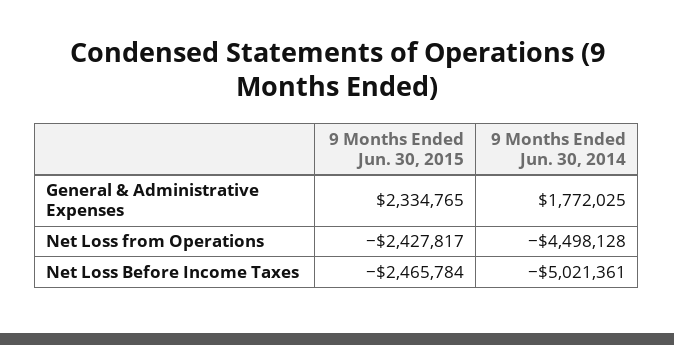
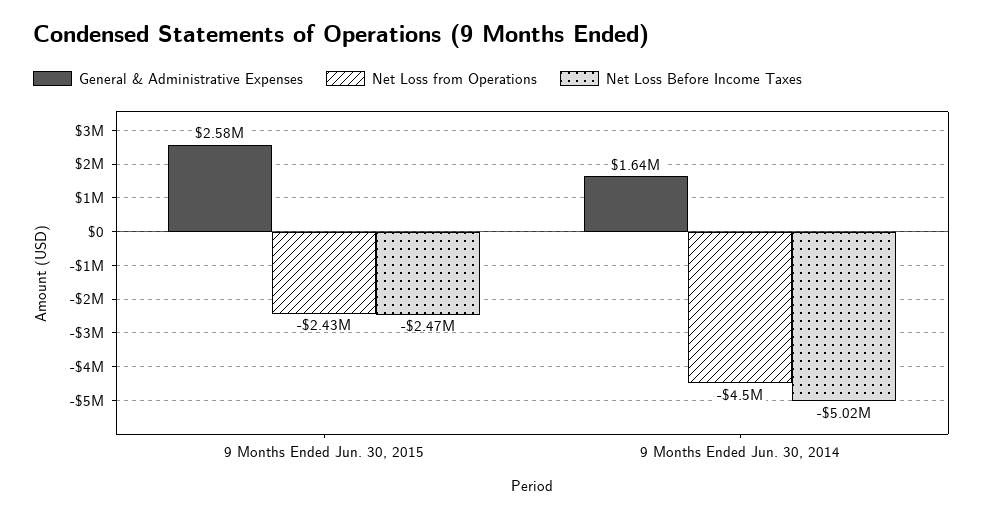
  {
    "General & Administrative Expenses": {
-     "9 Months Ended Jun. 30, 2015": 2334765,
+     "9 Months Ended Jun. 30, 2015": 2580000,
-     "9 Months Ended Jun. 30, 2014": 1772025
+     "9 Months Ended Jun. 30, 2014": 1640000
    },
    "Net Loss from Operations": {
      "9 Months Ended Jun. 30, 2015": -2427817,
      "9 Months Ended Jun. 30, 2014": -4498128
    },
    "Net Loss Before Income Taxes": {
      "9 Months Ended Jun. 30, 2015": -2465784,
      "9 Months Ended Jun. 30, 2014": -5021361
    }
  }

